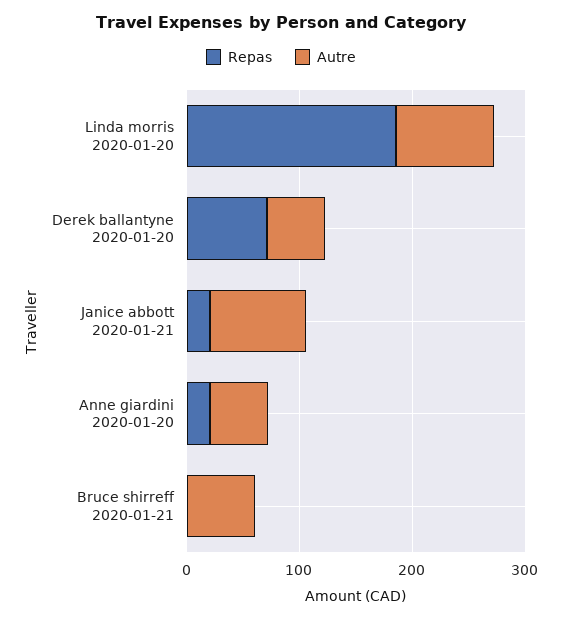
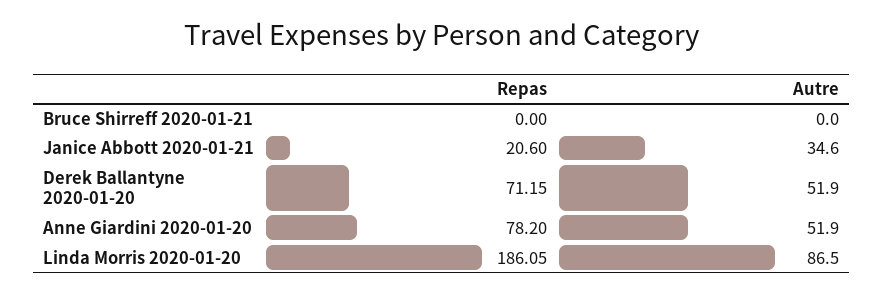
  {
    "Repas": {
      "Linda morris 2020-01-20": 186.05,
      "Derek ballantyne 2020-01-20": 71.15,
      "Janice abbott 2020-01-21": 20.6,
-     "Anne giardini 2020-01-20": 20,
+     "Anne giardini 2020-01-20": 78.2,
      "Bruce shirreff 2020-01-21": 0
    },
    "Autre": {
      "Linda morris 2020-01-20": 86.5,
      "Derek ballantyne 2020-01-20": 51.9,
-     "Janice abbott 2020-01-21": 80,
+     "Janice abbott 2020-01-21": 34.6,
      "Anne giardini 2020-01-20": 51.9,
-     "Bruce shirreff 2020-01-21": 60
+     "Bruce shirreff 2020-01-21": 0
    }
  }

